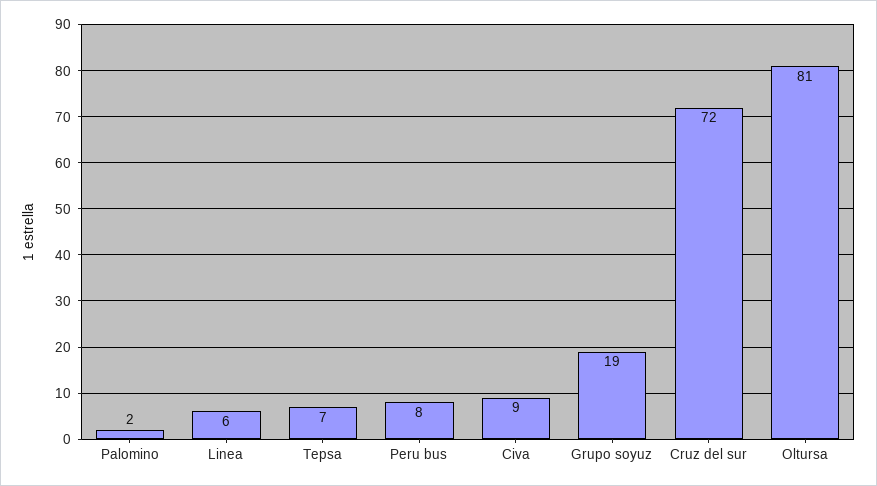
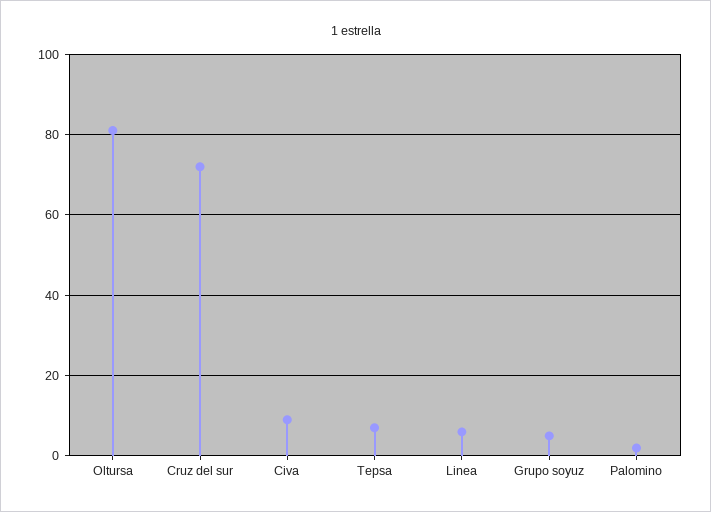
  {
    "Palomino": 2,
    "Linea": 6,
    "Tepsa": 7,
-   "Peru bus": 8,
    "Civa": 9,
-   "Grupo soyuz": 19,
+   "Grupo soyuz": 5,
    "Cruz del sur": 72,
    "Oltursa": 81
  }

